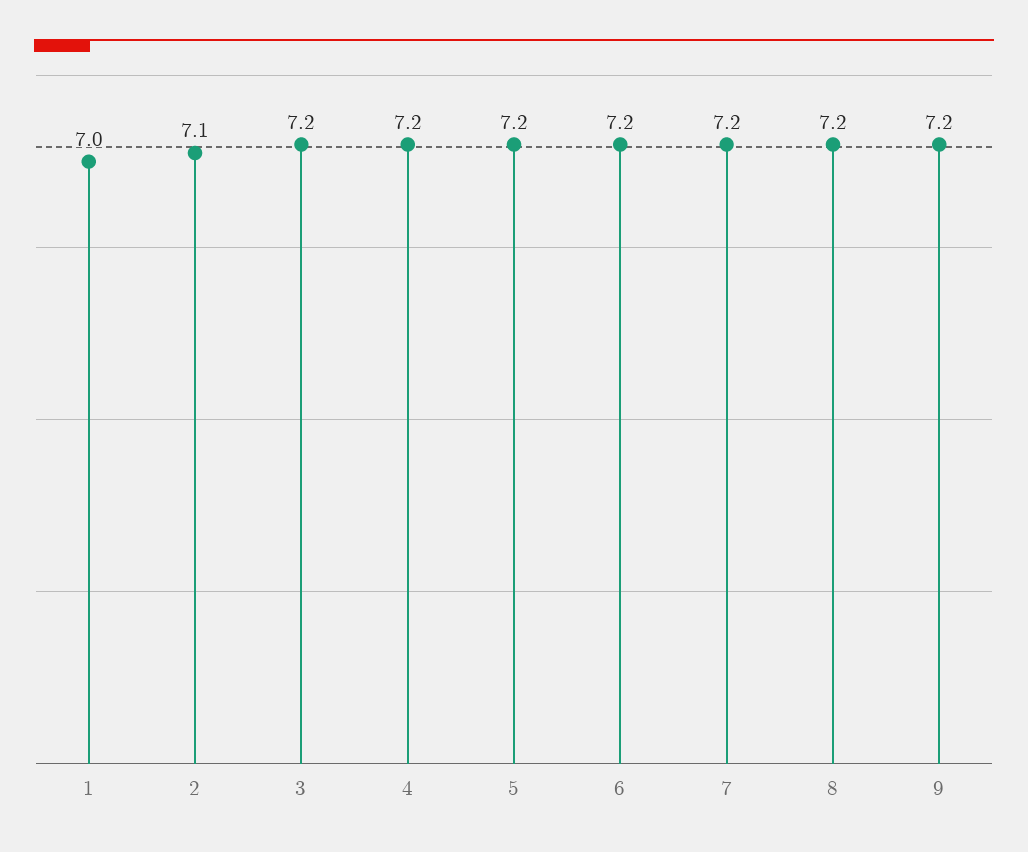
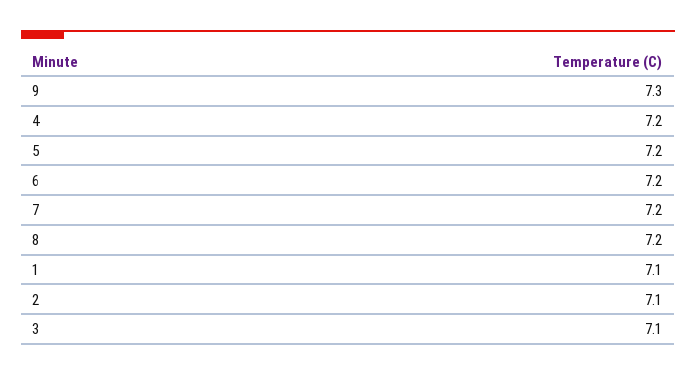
  {
-   "1": 7,
+   "1": 7.1,
    "2": 7.1,
-   "3": 7.2,
+   "3": 7.1,
    "4": 7.2,
    "5": 7.2,
    "6": 7.2,
    "7": 7.2,
    "8": 7.2,
-   "9": 7.2
+   "9": 7.3
  }

